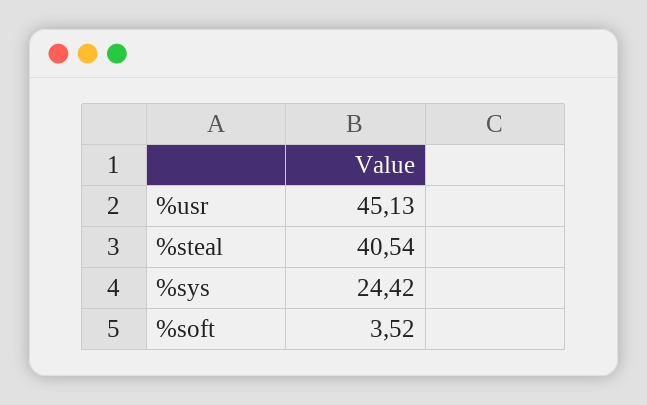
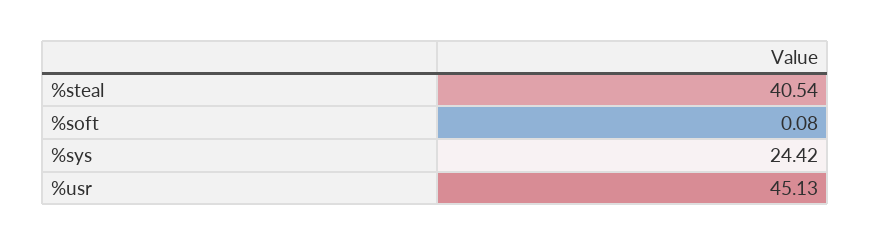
  {
    "%usr": 45.13,
    "%steal": 40.54,
    "%sys": 24.42,
-   "%soft": 3.52
+   "%soft": 0.08
  }

